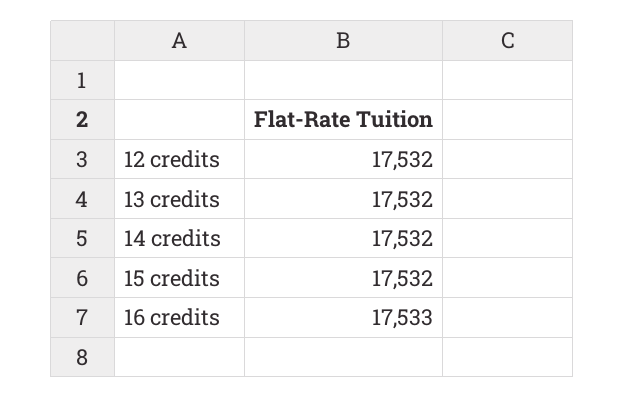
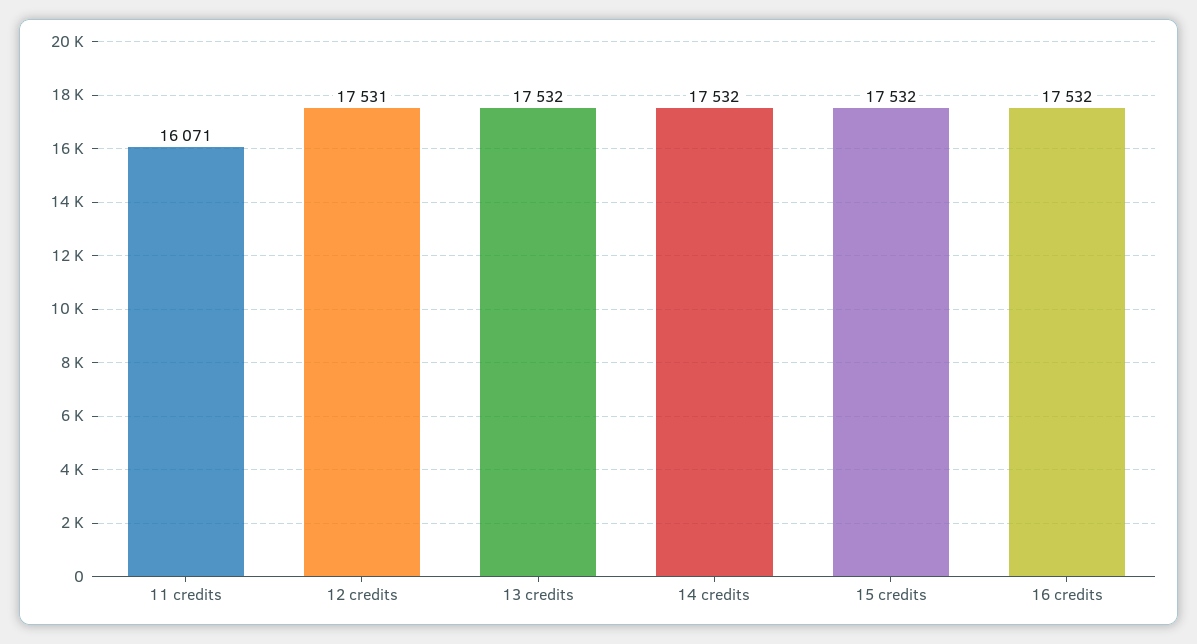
  {
-   "12 credits": 17532,
+   "12 credits": 17531,
    "13 credits": 17532,
    "14 credits": 17532,
    "15 credits": 17532,
-   "16 credits": 17533
+   "16 credits": 17532,
+   "11 credits": 16071
  }

